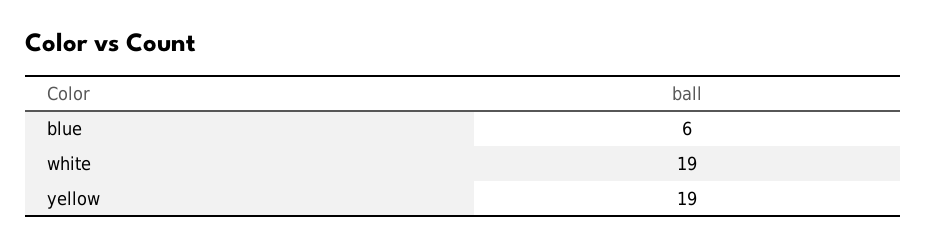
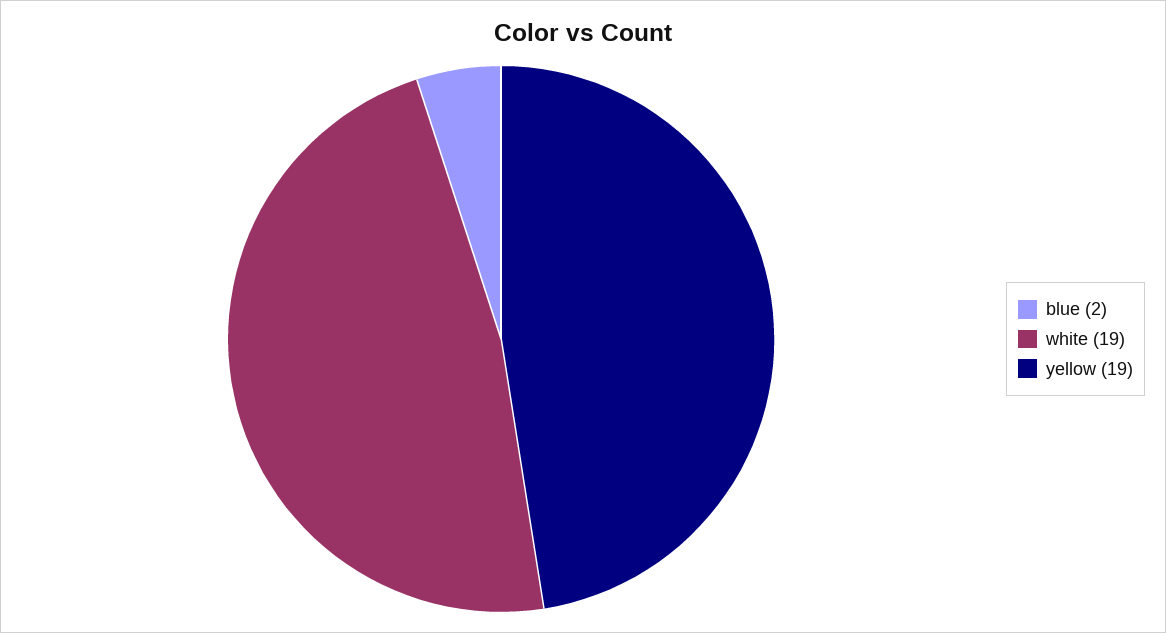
  {
-   "blue": 6,
+   "blue": 2,
    "white": 19,
    "yellow": 19
  }

